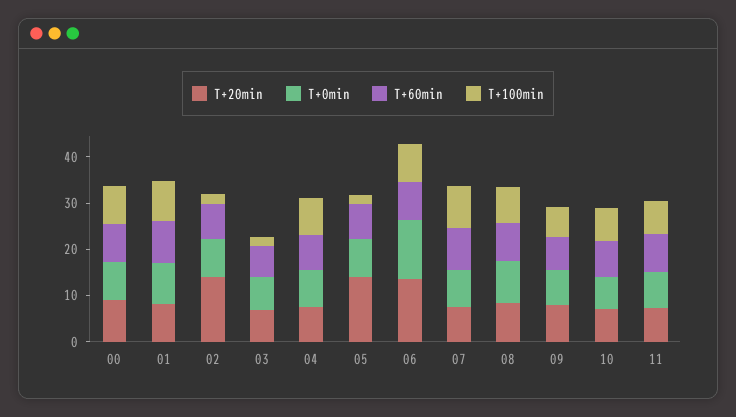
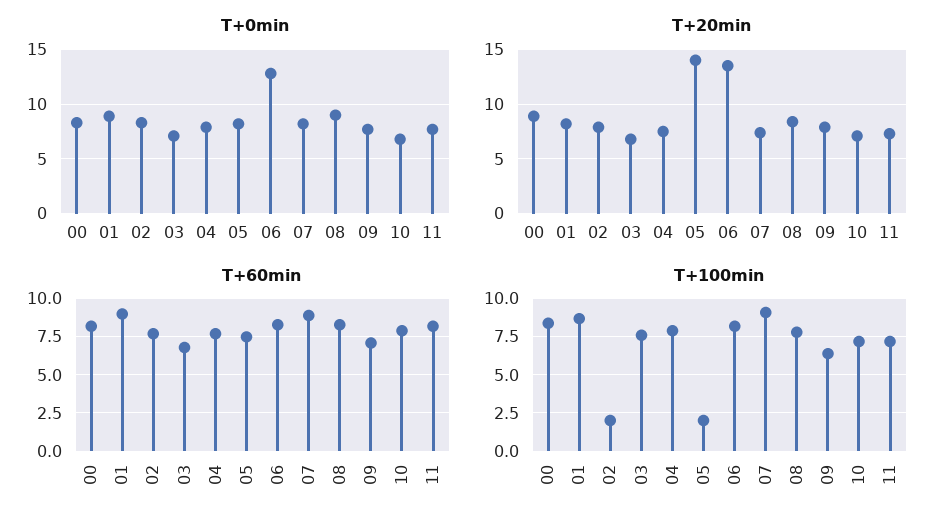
  {
    "T+20min": {
      "00": 9,
      "01": 8,
-     "02": 14,
+     "02": 8,
      "03": 7,
      "04": 8,
      "05": 14,
      "06": 14,
      "07": 7,
      "08": 8,
      "09": 8,
      "10": 7,
      "11": 7
    },
    "T+0min": {
      "00": 8,
      "01": 9,
      "02": 8,
      "03": 7,
      "04": 8,
      "05": 8,
      "06": 13,
      "07": 8,
      "08": 9,
      "09": 8,
      "10": 7,
      "11": 8
    },
    "T+60min": {
      "00": 8,
      "01": 9,
      "02": 7.5,
      "03": 7,
      "04": 7.5,
      "05": 7.5,
      "06": 8.5,
      "07": 9,
      "08": 8.5,
      "09": 7,
      "10": 8,
      "11": 8
    },
    "T+100min": {
      "00": 8.5,
      "01": 8.5,
      "02": 2,
-     "03": 2,
+     "03": 7.5,
      "04": 8,
      "05": 2,
      "06": 8,
      "07": 9,
      "08": 8,
      "09": 6.5,
      "10": 7,
      "11": 7
    }
  }

